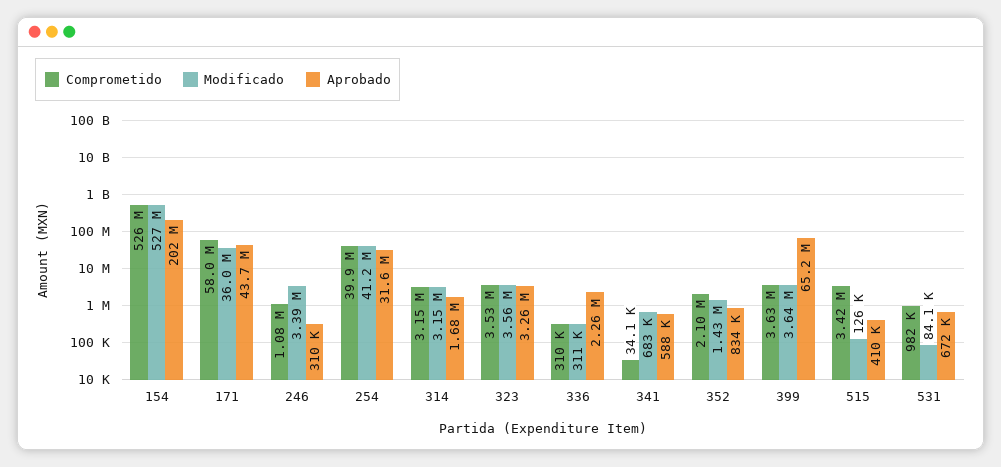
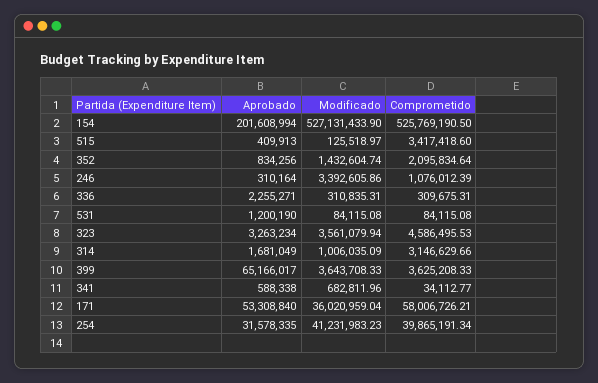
  {
    "Comprometido": {
      "154": 525769190.5,
      "171": 58006726.21,
      "246": 1076012.39,
      "254": 39865191.34,
      "314": 3146629.66,
-     "323": 3530000,
+     "323": 4586495.53,
      "336": 309675.31,
      "341": 34112.77,
      "352": 2095834.64,
      "399": 3625208.33,
      "515": 3417418.6,
-     "531": 982000
+     "531": 84115.08
    },
    "Modificado": {
      "154": 527131433.9,
      "171": 36020959.04,
      "246": 3392605.86,
      "254": 41231983.23,
-     "314": 3150000,
+     "314": 1006035.09,
      "323": 3561079.94,
      "336": 310835.31,
      "341": 682811.96,
      "352": 1432604.74,
      "399": 3643708.33,
      "515": 125518.97,
      "531": 84115.08
    },
    "Aprobado": {
      "154": 201608994,
-     "171": 43700000,
+     "171": 53308840,
      "246": 310164,
      "254": 31578335,
      "314": 1681049,
      "323": 3263234,
      "336": 2255271,
      "341": 588338,
      "352": 834256,
      "399": 65166017,
      "515": 409913,
-     "531": 672000
+     "531": 1200190
    }
  }

